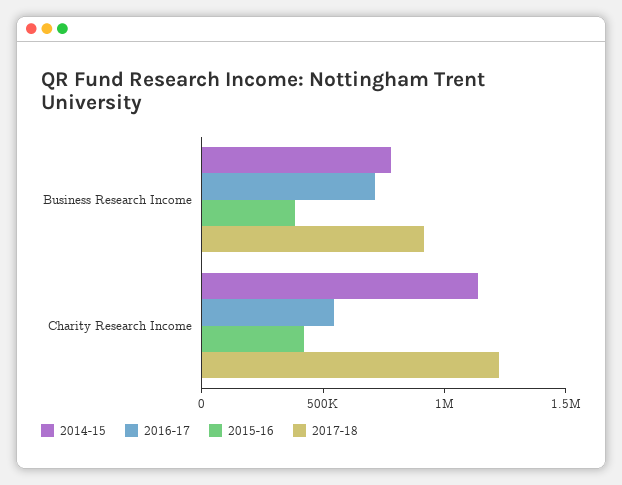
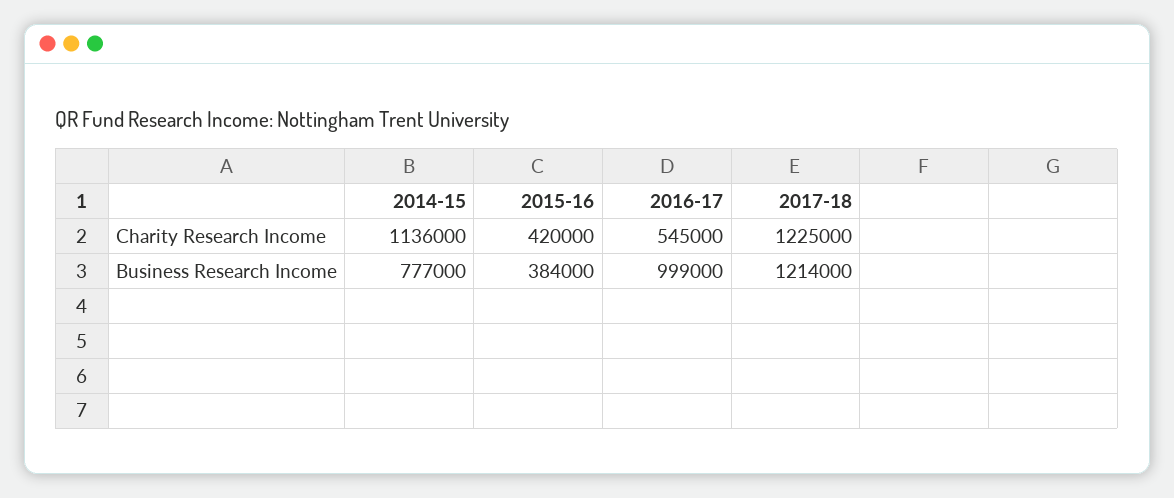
  {
    "2014-15": {
      "Business Research Income": 777000,
      "Charity Research Income": 1136000
    },
    "2016-17": {
-     "Business Research Income": 700000,
+     "Business Research Income": 999000,
      "Charity Research Income": 545000
    },
    "2015-16": {
      "Business Research Income": 384000,
      "Charity Research Income": 420000
    },
    "2017-18": {
-     "Business Research Income": 900000,
+     "Business Research Income": 1214000,
      "Charity Research Income": 1225000
    }
  }

